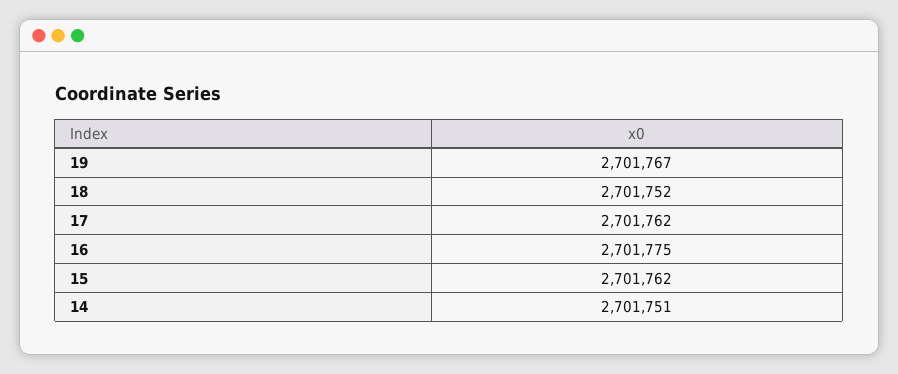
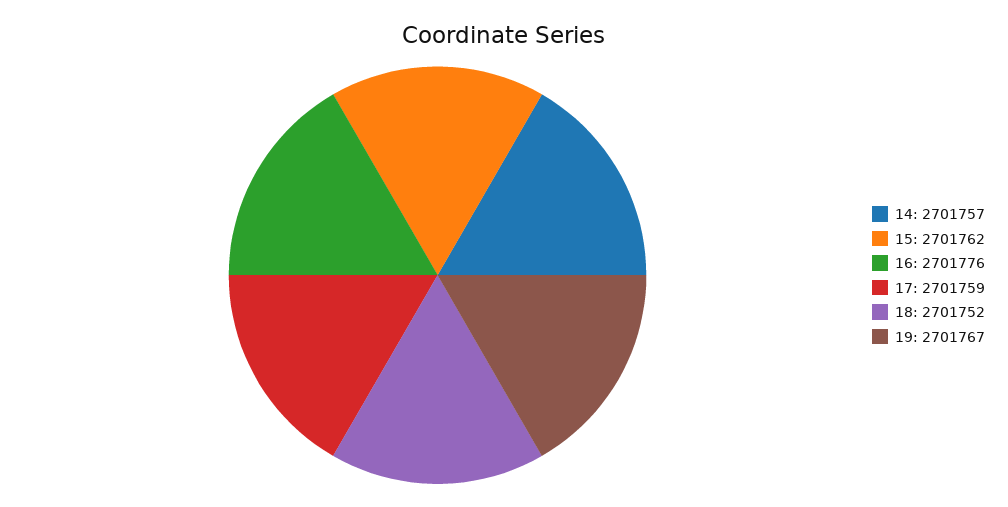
  {
    "19": 2701767,
    "18": 2701752,
-   "17": 2701762,
+   "17": 2701759,
-   "16": 2701775,
+   "16": 2701776,
    "15": 2701762,
-   "14": 2701751
+   "14": 2701757
  }

